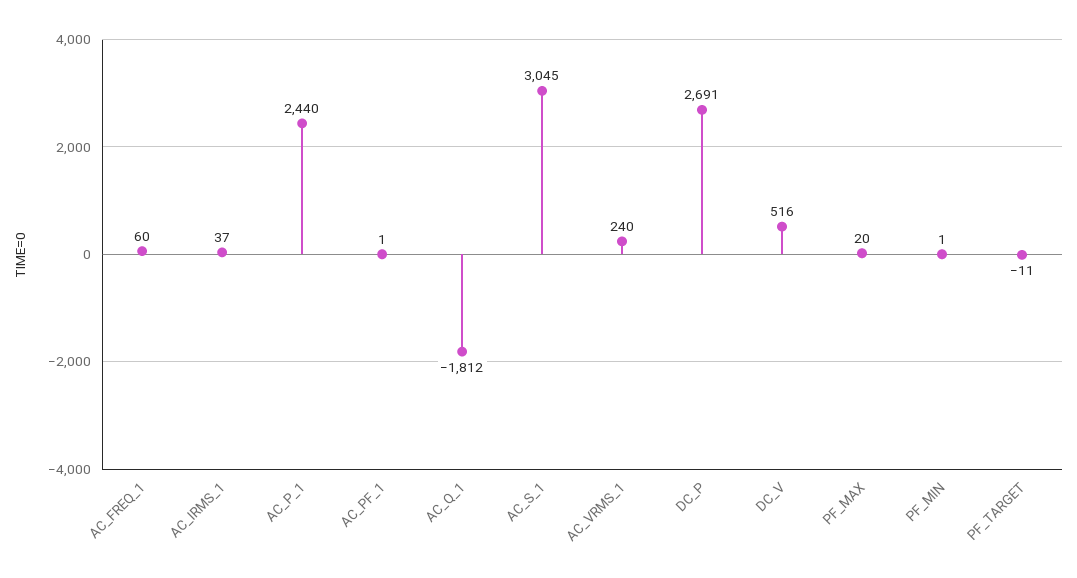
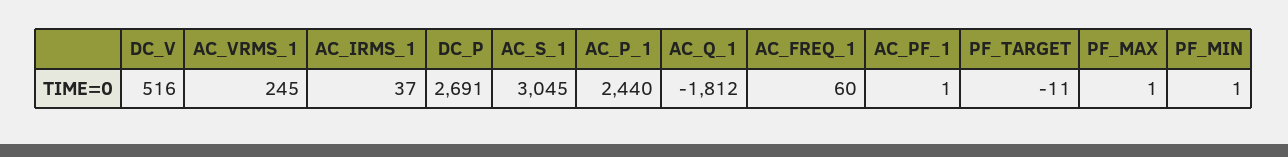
  {
    "AC_FREQ_1": 60,
    "AC_IRMS_1": 37,
    "AC_P_1": 2440,
    "AC_PF_1": 1,
    "AC_Q_1": -1812,
    "AC_S_1": 3045,
-   "AC_VRMS_1": 240,
+   "AC_VRMS_1": 245,
    "DC_P": 2691,
    "DC_V": 516,
-   "PF_MAX": 20,
+   "PF_MAX": 1,
    "PF_MIN": 1,
    "PF_TARGET": -11
  }

